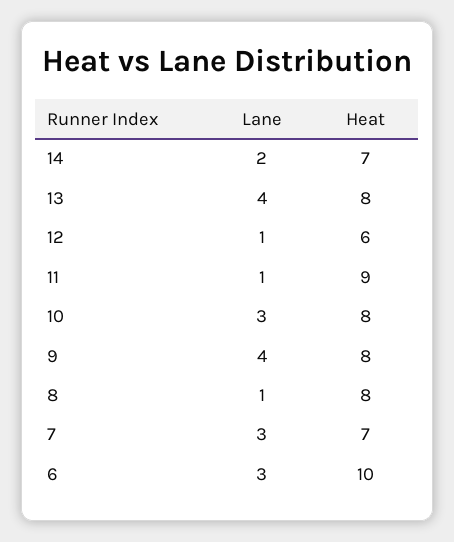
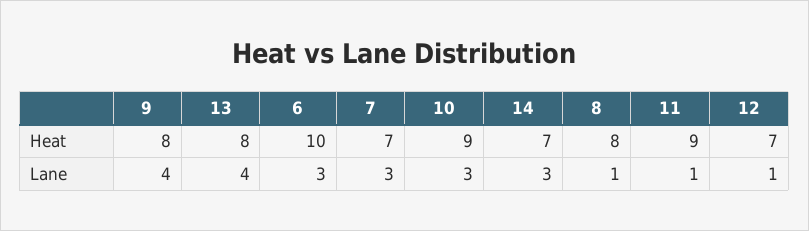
  {
    "Lane": {
-     "14": 2,
+     "14": 3,
      "13": 4,
      "12": 1,
      "11": 1,
      "10": 3,
      "9": 4,
      "8": 1,
      "7": 3,
      "6": 3
    },
    "Heat": {
      "14": 7,
      "13": 8,
-     "12": 6,
+     "12": 7,
      "11": 9,
-     "10": 8,
+     "10": 9,
      "9": 8,
      "8": 8,
      "7": 7,
      "6": 10
    }
  }

